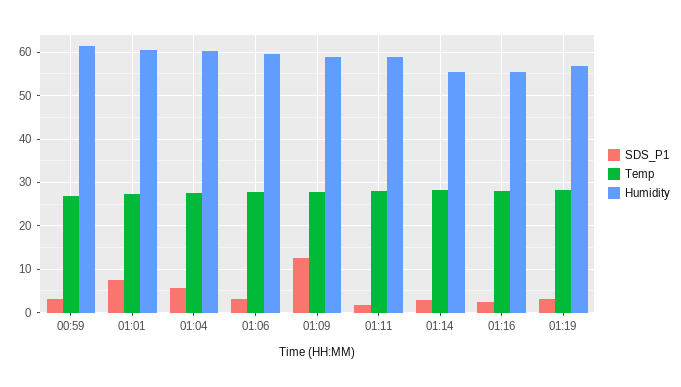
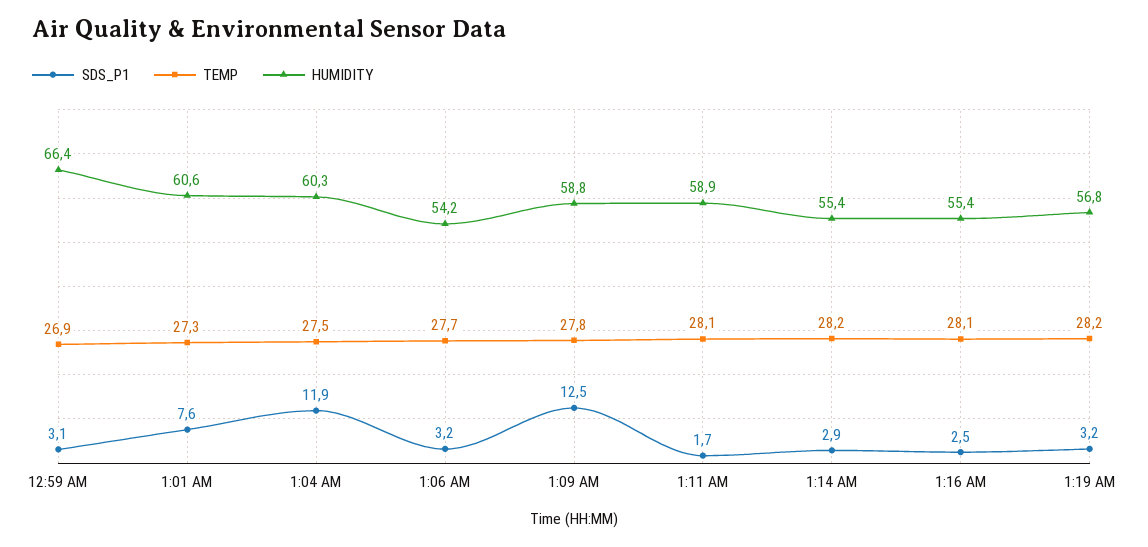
  {
    "SDS_P1": {
      "00:59": 3.1,
      "01:01": 7.6,
-     "01:04": 6,
+     "01:04": 11.9,
      "01:06": 3.2,
      "01:09": 12.5,
      "01:11": 1.7,
      "01:14": 2.9,
      "01:16": 2.5,
      "01:19": 3.2
    },
    "Temp": {
      "00:59": 26.9,
      "01:01": 27.3,
      "01:04": 27.5,
      "01:06": 27.7,
      "01:09": 27.8,
      "01:11": 28.1,
      "01:14": 28.2,
      "01:16": 28.1,
      "01:19": 28.2
    },
    "Humidity": {
-     "00:59": 62,
+     "00:59": 66.4,
      "01:01": 60.6,
      "01:04": 60.3,
-     "01:06": 60,
+     "01:06": 54.2,
      "01:09": 58.8,
      "01:11": 58.9,
      "01:14": 55.4,
      "01:16": 55.4,
      "01:19": 56.8
    }
  }

